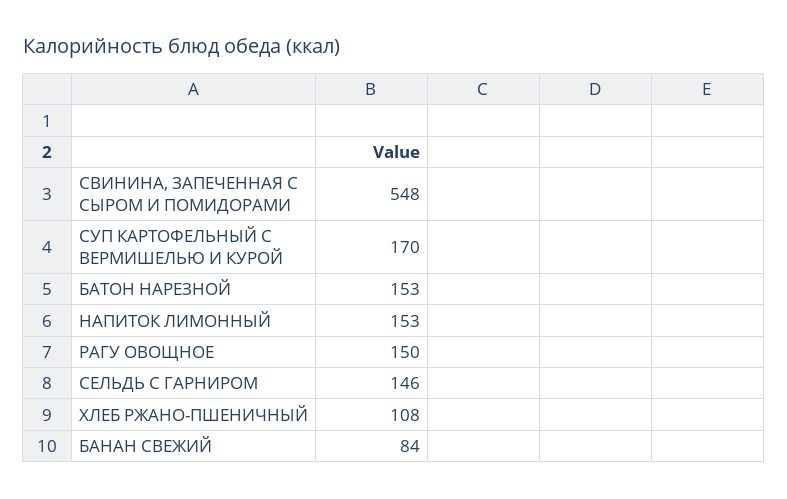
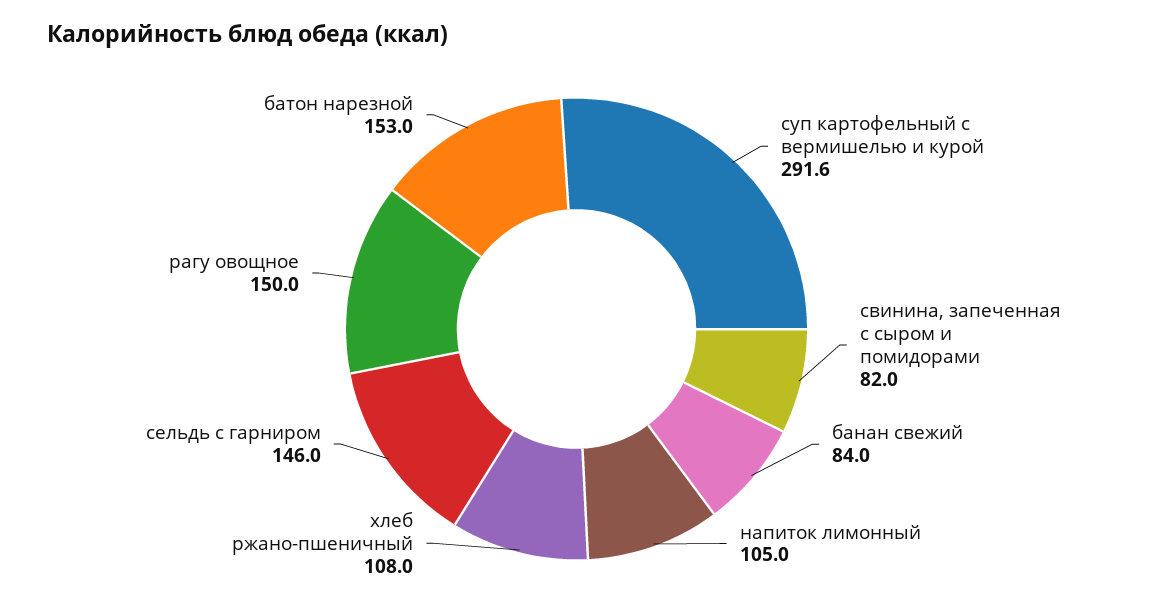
  {
-   "СВИНИНА, ЗАПЕЧЕННАЯ С СЫРОМ И ПОМИДОРАМИ": 548,
+   "СВИНИНА, ЗАПЕЧЕННАЯ С СЫРОМ И ПОМИДОРАМИ": 82,
-   "СУП КАРТОФЕЛЬНЫЙ С ВЕРМИШЕЛЬЮ И КУРОЙ": 170,
+   "СУП КАРТОФЕЛЬНЫЙ С ВЕРМИШЕЛЬЮ И КУРОЙ": 291.6,
    "БАТОН НАРЕЗНОЙ": 153,
-   "НАПИТОК ЛИМОННЫЙ": 153,
+   "НАПИТОК ЛИМОННЫЙ": 105,
    "РАГУ ОВОЩНОЕ": 150,
    "СЕЛЬДЬ С ГАРНИРОМ": 146,
    "ХЛЕБ РЖАНО-ПШЕНИЧНЫЙ": 108,
    "БАНАН СВЕЖИЙ": 84
  }

